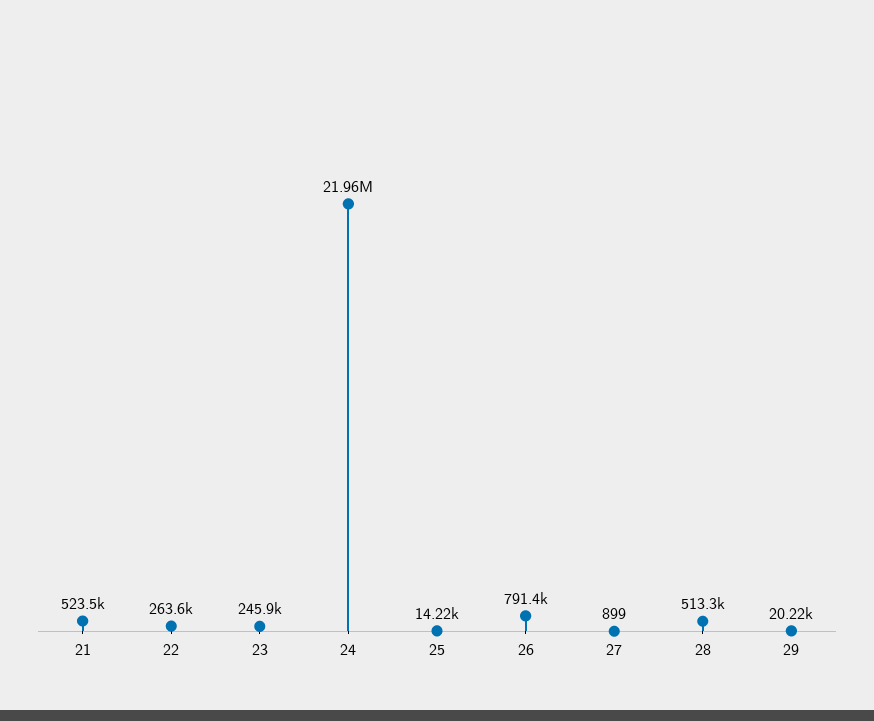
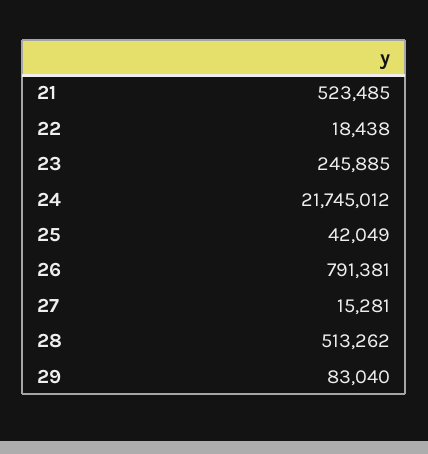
  {
    "21": 523485,
-   "22": 263600,
+   "22": 18438,
    "23": 245885,
-   "24": 21960000,
+   "24": 21745012,
-   "25": 14220,
+   "25": 42049,
    "26": 791381,
-   "27": 899,
+   "27": 15281,
    "28": 513262,
-   "29": 20220
+   "29": 83040
  }

